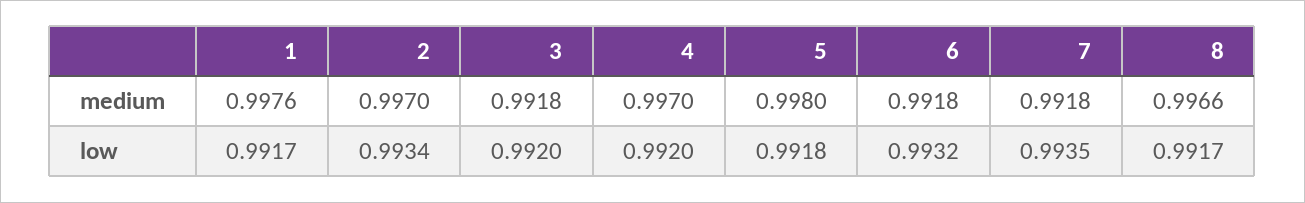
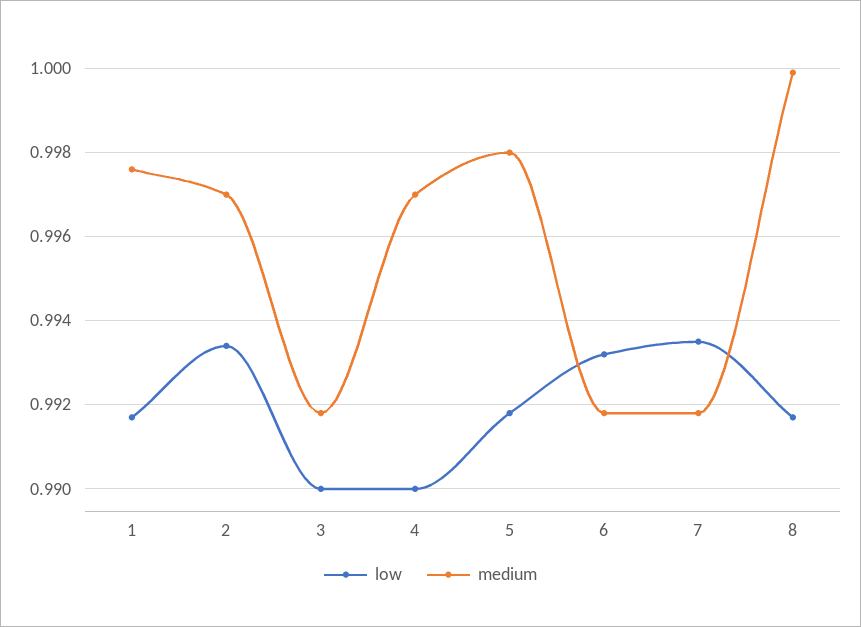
  {
    "medium": {
      "1": 0.9976,
      "2": 0.997,
      "3": 0.9918,
      "4": 0.997,
      "5": 0.998,
      "6": 0.9918,
      "7": 0.9918,
-     "8": 0.9966
+     "8": 1
    },
    "low": {
      "1": 0.9917,
      "2": 0.9934,
-     "3": 0.992,
+     "3": 0.99,
-     "4": 0.992,
+     "4": 0.99,
      "5": 0.9918,
      "6": 0.9932,
      "7": 0.9935,
      "8": 0.9917
    }
  }

